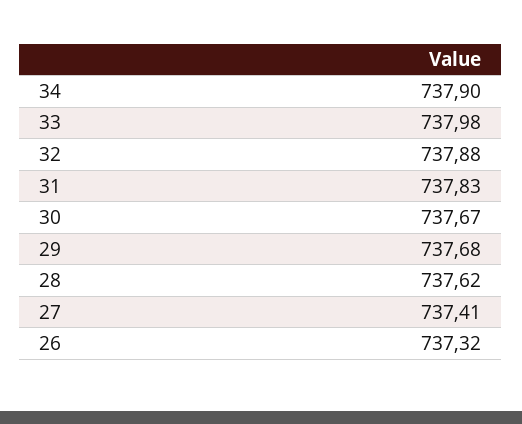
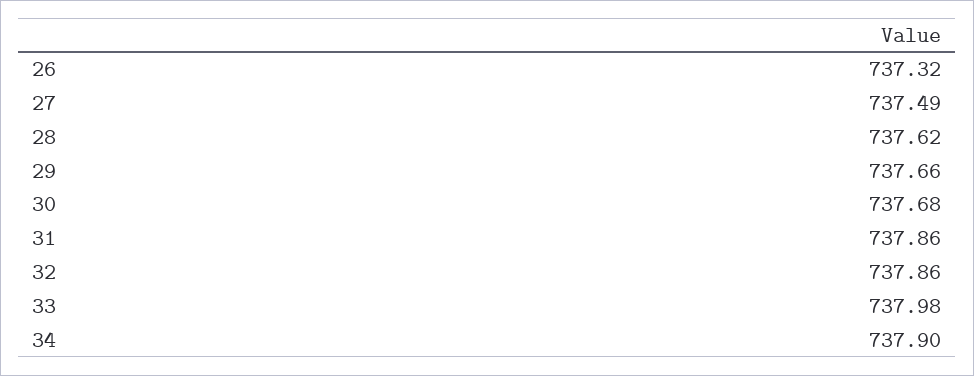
  {
    "34": 737.9,
    "33": 737.98,
-   "32": 737.88,
+   "32": 737.86,
-   "31": 737.83,
+   "31": 737.86,
-   "30": 737.67,
+   "30": 737.68,
-   "29": 737.68,
+   "29": 737.66,
    "28": 737.62,
-   "27": 737.41,
+   "27": 737.49,
    "26": 737.32
  }

